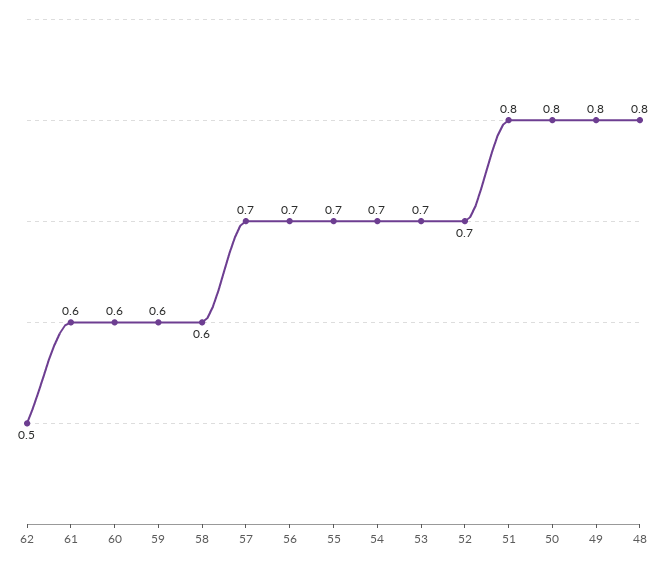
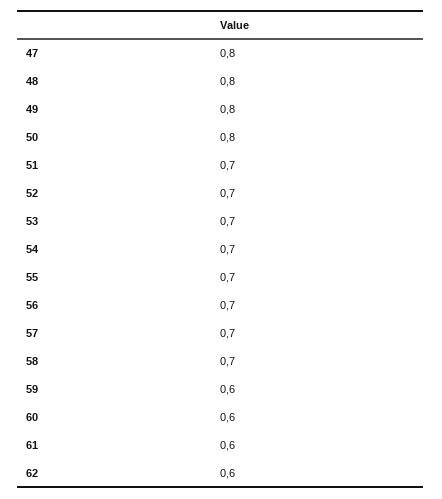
  {
-   "62": 0.5,
+   "62": 0.6,
    "61": 0.6,
    "60": 0.6,
    "59": 0.6,
-   "58": 0.6,
+   "58": 0.7,
    "57": 0.7,
    "56": 0.7,
    "55": 0.7,
    "54": 0.7,
    "53": 0.7,
    "52": 0.7,
-   "51": 0.8,
+   "51": 0.7,
    "50": 0.8,
    "49": 0.8,
-   "48": 0.8
+   "48": 0.8,
+   "47": 0.8
  }

